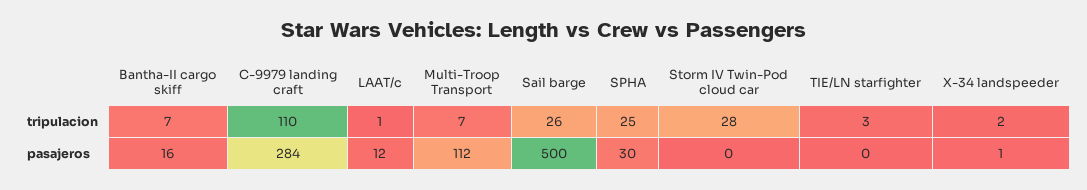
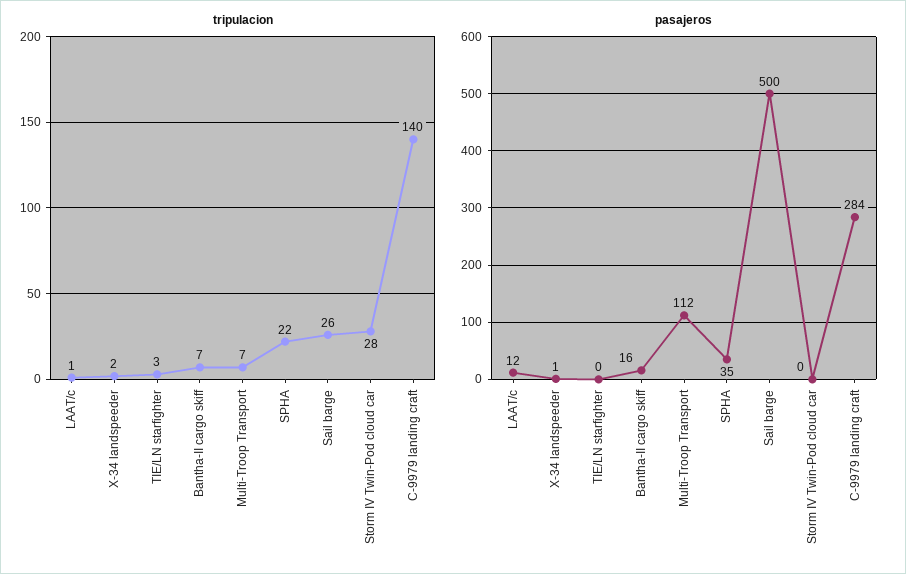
  {
    "tripulacion": {
      "Bantha-II cargo skiff": 7,
-     "C-9979 landing craft": 110,
+     "C-9979 landing craft": 140,
      "LAAT/c": 1,
      "Multi-Troop Transport": 7,
      "Sail barge": 26,
-     "SPHA": 25,
+     "SPHA": 22,
      "Storm IV Twin-Pod cloud car": 28,
      "TIE/LN starfighter": 3,
      "X-34 landspeeder": 2
    },
    "pasajeros": {
      "Bantha-II cargo skiff": 16,
      "C-9979 landing craft": 284,
      "LAAT/c": 12,
      "Multi-Troop Transport": 112,
      "Sail barge": 500,
-     "SPHA": 30,
+     "SPHA": 35,
      "Storm IV Twin-Pod cloud car": 0,
      "TIE/LN starfighter": 0,
      "X-34 landspeeder": 1
    }
  }

